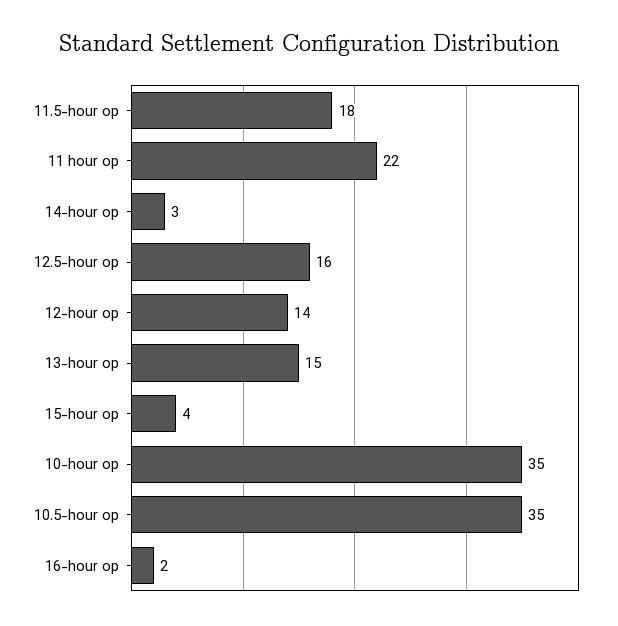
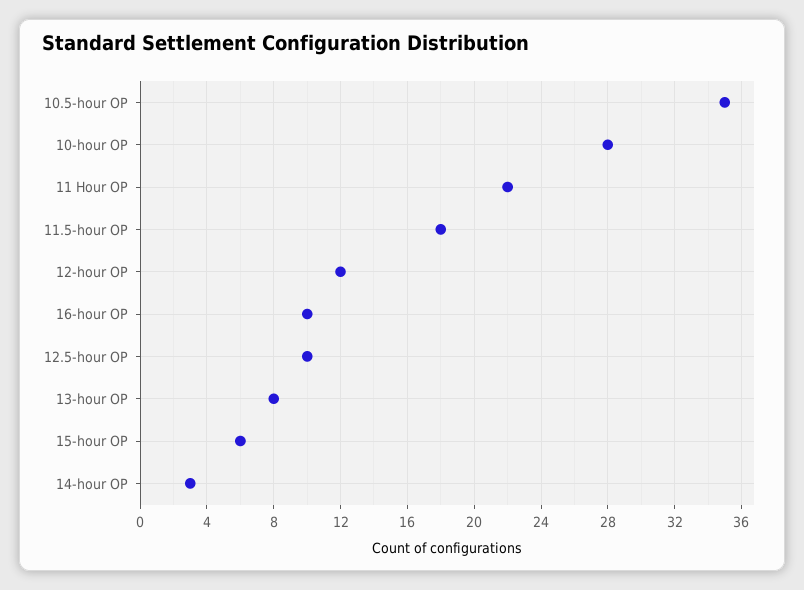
  {
    "11.5-hour op": 18,
    "11 hour op": 22,
    "14-hour op": 3,
-   "12.5-hour op": 16,
+   "12.5-hour op": 10,
-   "12-hour op": 14,
+   "12-hour op": 12,
-   "13-hour op": 15,
+   "13-hour op": 8,
-   "15-hour op": 4,
+   "15-hour op": 6,
-   "10-hour op": 35,
+   "10-hour op": 28,
    "10.5-hour op": 35,
-   "16-hour op": 2
+   "16-hour op": 10
  }

